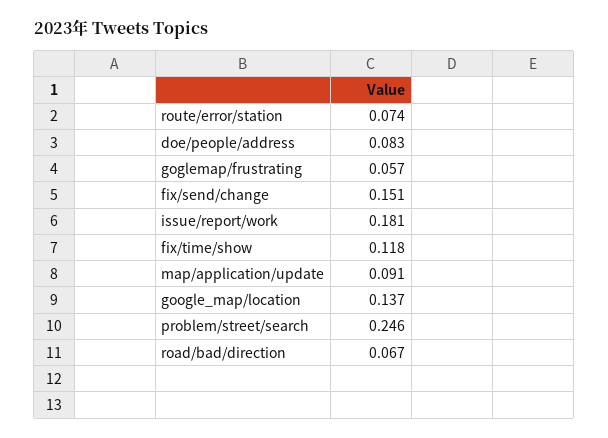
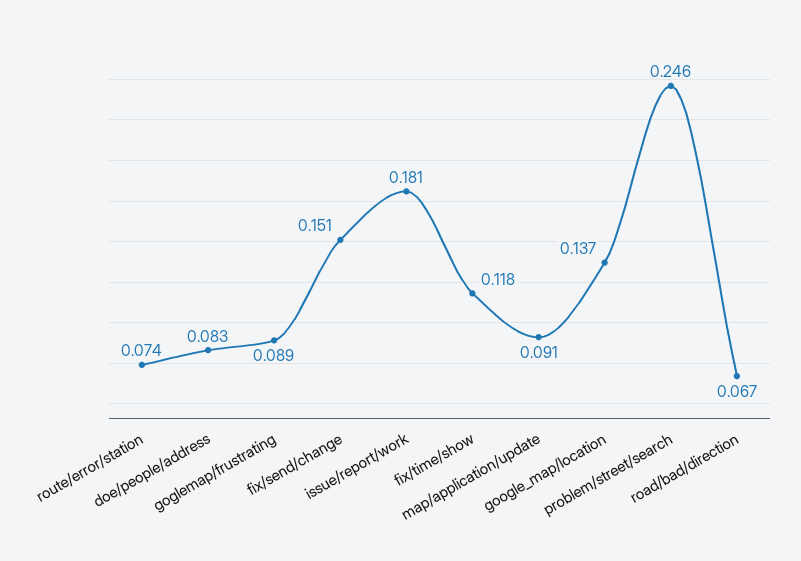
  {
    "route/error/station": 0.074,
    "doe/people/address": 0.083,
-   "goglemap/frustrating": 0.057,
+   "goglemap/frustrating": 0.089,
    "fix/send/change": 0.151,
    "issue/report/work": 0.181,
    "fix/time/show": 0.118,
    "map/application/update": 0.091,
    "google_map/location": 0.137,
    "problem/street/search": 0.246,
    "road/bad/direction": 0.067
  }

